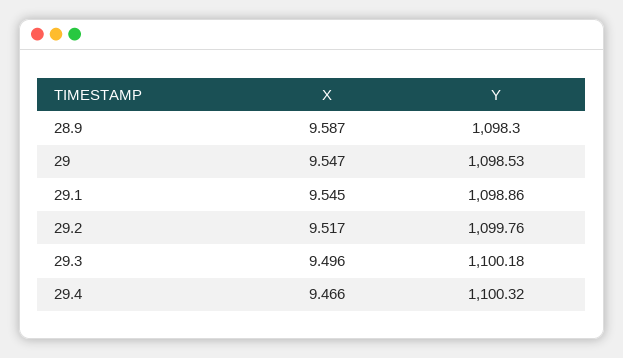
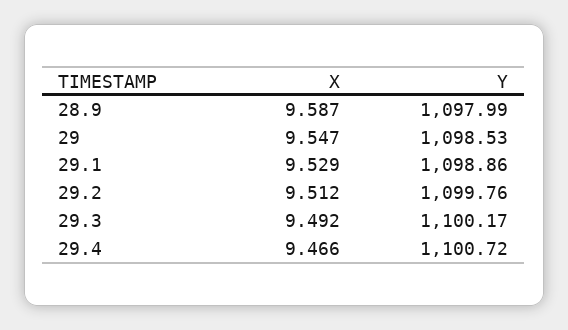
  {
    "X": {
      "28.9": 9.587,
      "29": 9.547,
-     "29.1": 9.545,
+     "29.1": 9.529,
-     "29.2": 9.517,
+     "29.2": 9.512,
-     "29.3": 9.496,
+     "29.3": 9.492,
      "29.4": 9.466
    },
    "Y": {
-     "28.9": 1098.3,
+     "28.9": 1097.99,
      "29": 1098.53,
      "29.1": 1098.86,
      "29.2": 1099.76,
-     "29.3": 1100.18,
+     "29.3": 1100.17,
-     "29.4": 1100.32
+     "29.4": 1100.72
    }
  }

